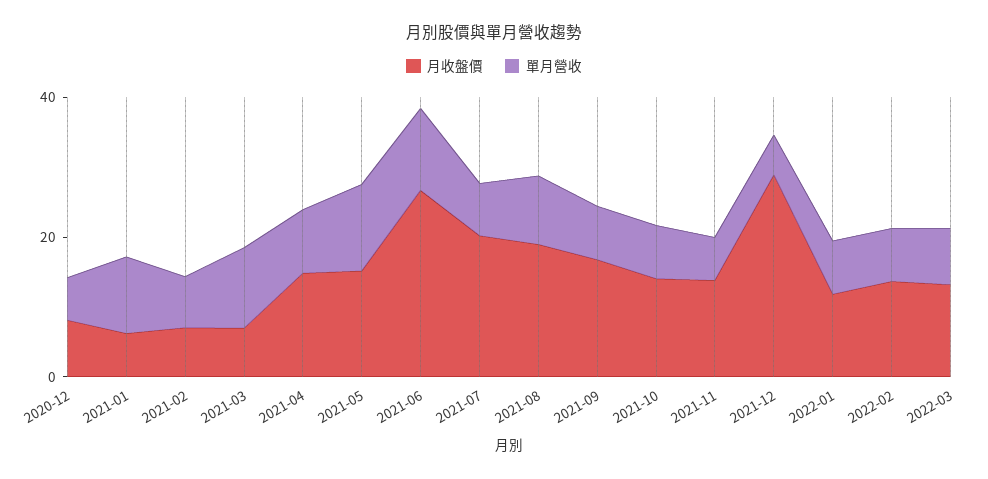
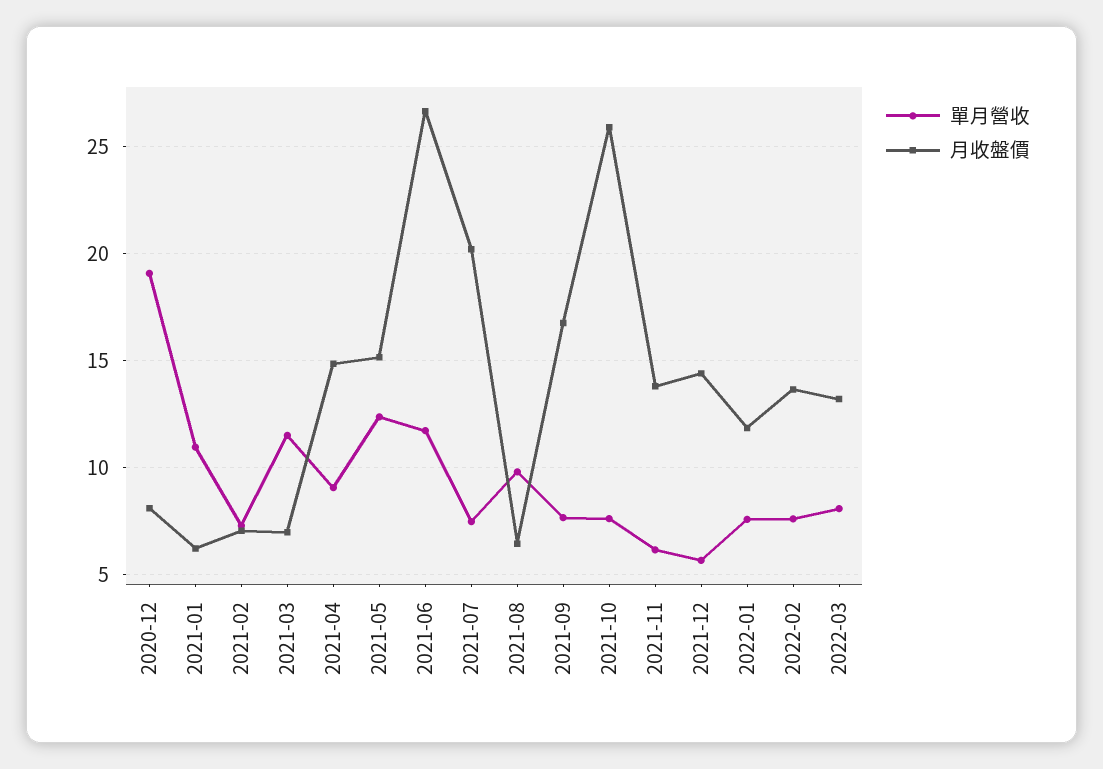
  {
    "月收盤價": {
      "2020-12": 8,
      "2021-01": 6,
      "2021-02": 7,
      "2021-03": 7,
      "2021-04": 15,
      "2021-05": 15,
      "2021-06": 26.5,
      "2021-07": 20,
-     "2021-08": 20,
+     "2021-08": 6.5,
      "2021-09": 17,
-     "2021-10": 15,
+     "2021-10": 26,
      "2021-11": 14,
-     "2021-12": 30,
+     "2021-12": 14.5,
      "2022-01": 12,
      "2022-02": 13.5,
      "2022-03": 13
    },
    "單月營收": {
-     "2020-12": 5,
+     "2020-12": 19,
      "2021-01": 11,
      "2021-02": 7.5,
      "2021-03": 11.5,
      "2021-04": 9,
      "2021-05": 12.5,
      "2021-06": 11.5,
      "2021-07": 7.5,
      "2021-08": 10,
      "2021-09": 7.5,
      "2021-10": 7.5,
      "2021-11": 6,
      "2021-12": 5.5,
      "2022-01": 7.5,
      "2022-02": 7.5,
      "2022-03": 8
    }
  }

